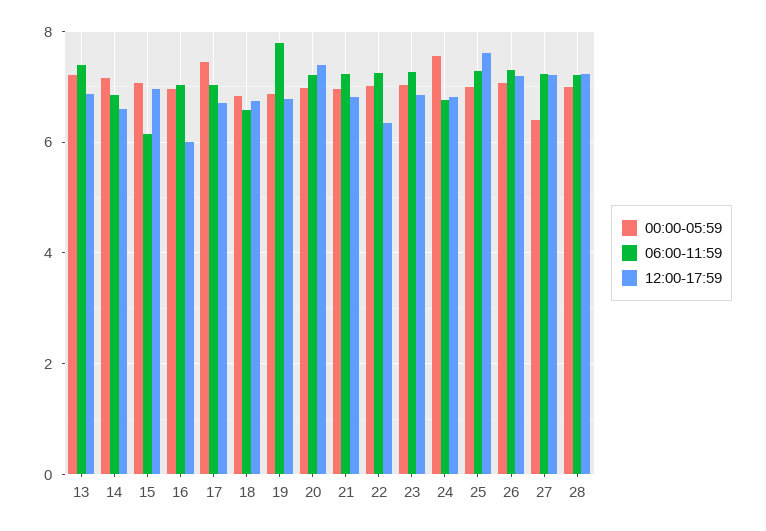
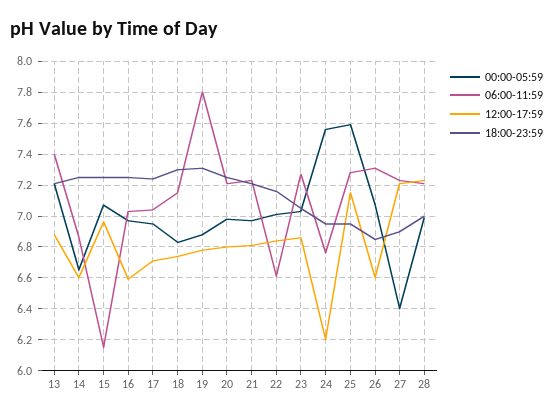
  {
    "00:00-05:59": {
      "13": 7.2,
-     "14": 7.2,
+     "14": 6.65,
      "15": 7.05,
      "16": 6.95,
-     "17": 7.4,
+     "17": 6.95,
      "18": 6.85,
      "19": 6.9,
      "20": 7,
      "21": 6.95,
      "22": 7,
      "23": 7.05,
      "24": 7.55,
-     "25": 7,
+     "25": 7.6,
      "26": 7.05,
      "27": 6.4,
      "28": 7
    },
    "06:00-11:59": {
      "13": 7.4,
      "14": 6.85,
      "15": 6.15,
      "16": 7.05,
      "17": 7.05,
-     "18": 6.6,
+     "18": 7.15,
      "19": 7.8,
      "20": 7.2,
      "21": 7.25,
-     "22": 7.2,
+     "22": 6.6,
      "23": 7.25,
      "24": 6.75,
      "25": 7.3,
      "26": 7.3,
      "27": 7.25,
      "28": 7.2
    },
    "12:00-17:59": {
      "13": 6.9,
      "14": 6.6,
      "15": 6.95,
-     "16": 6,
+     "16": 6.6,
      "17": 6.7,
      "18": 6.75,
      "19": 6.8,
-     "20": 7.4,
+     "20": 6.8,
      "21": 6.8,
-     "22": 6.4,
+     "22": 6.85,
      "23": 6.85,
-     "24": 6.8,
+     "24": 6.2,
-     "25": 7.6,
+     "25": 7.15,
-     "26": 7.2,
+     "26": 6.6,
      "27": 7.2,
      "28": 7.25
-   }
+   },
+   "18:00-23:59": {
+     "13": 7.2,
+     "14": 7.25,
+     "15": 7.25,
+     "16": 7.25,
+     "17": 7.25,
+     "18": 7.3,
+     "19": 7.3,
+     "20": 7.25,
+     "21": 7.2,
+     "22": 7.15,
+     "23": 7.05,
+     "24": 6.95,
+     "25": 6.95,
+     "26": 6.85,
+     "27": 6.9,
+     "28": 7
+   }
  }

